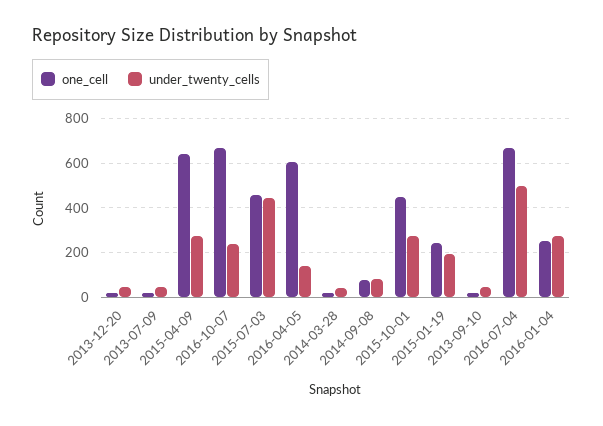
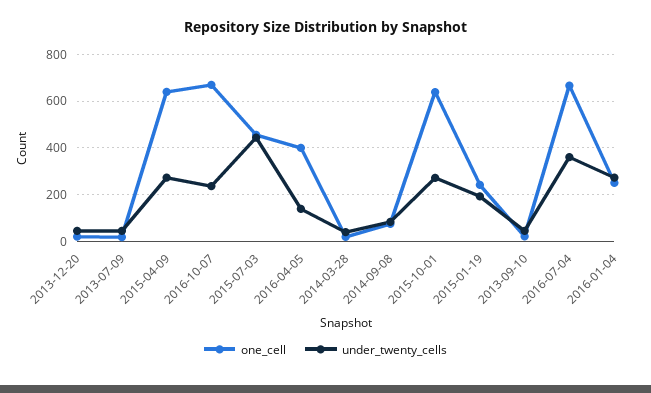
  {
    "one_cell": {
      "2013-12-20": 0,
      "2013-07-09": 0,
      "2015-04-09": 650,
      "2016-10-07": 650,
      "2015-07-03": 450,
-     "2016-04-05": 600,
+     "2016-04-05": 400,
      "2014-03-28": 0,
      "2014-09-08": 100,
-     "2015-10-01": 450,
+     "2015-10-01": 650,
      "2015-01-19": 250,
      "2013-09-10": 0,
      "2016-07-04": 650,
      "2016-01-04": 250
    },
    "under_twenty_cells": {
      "2013-12-20": 50,
      "2013-07-09": 50,
      "2015-04-09": 250,
      "2016-10-07": 250,
      "2015-07-03": 450,
      "2016-04-05": 150,
      "2014-03-28": 50,
      "2014-09-08": 100,
      "2015-10-01": 250,
      "2015-01-19": 200,
      "2013-09-10": 50,
-     "2016-07-04": 500,
+     "2016-07-04": 350,
      "2016-01-04": 250
    }
  }

